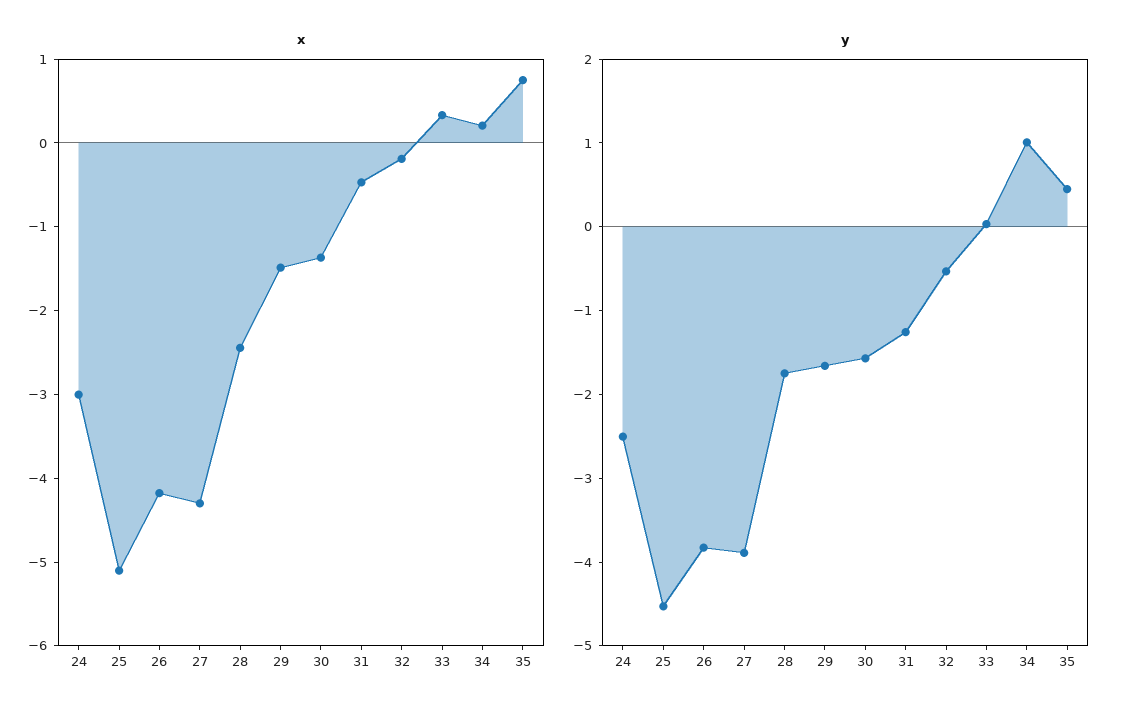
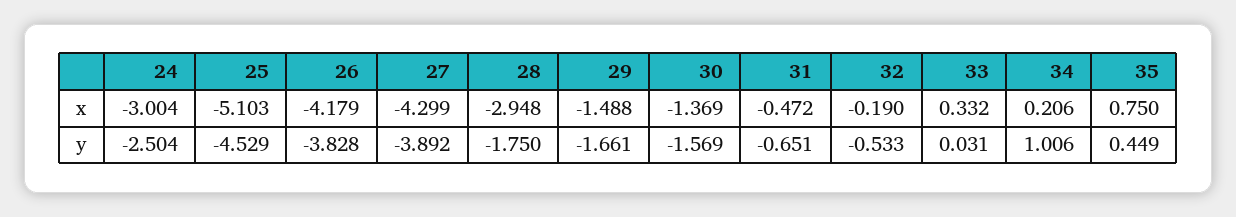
  {
    "x": {
      "24": -3.004,
      "25": -5.103,
      "26": -4.179,
      "27": -4.299,
-     "28": -2.4,
+     "28": -2.948,
      "29": -1.488,
      "30": -1.369,
      "31": -0.472,
      "32": -0.19,
      "33": 0.332,
      "34": 0.206,
      "35": 0.75
    },
    "y": {
      "24": -2.504,
      "25": -4.529,
      "26": -3.828,
      "27": -3.892,
      "28": -1.75,
      "29": -1.661,
      "30": -1.569,
-     "31": -1.2,
+     "31": -0.651,
      "32": -0.533,
      "33": 0.031,
      "34": 1.006,
      "35": 0.449
    }
  }

